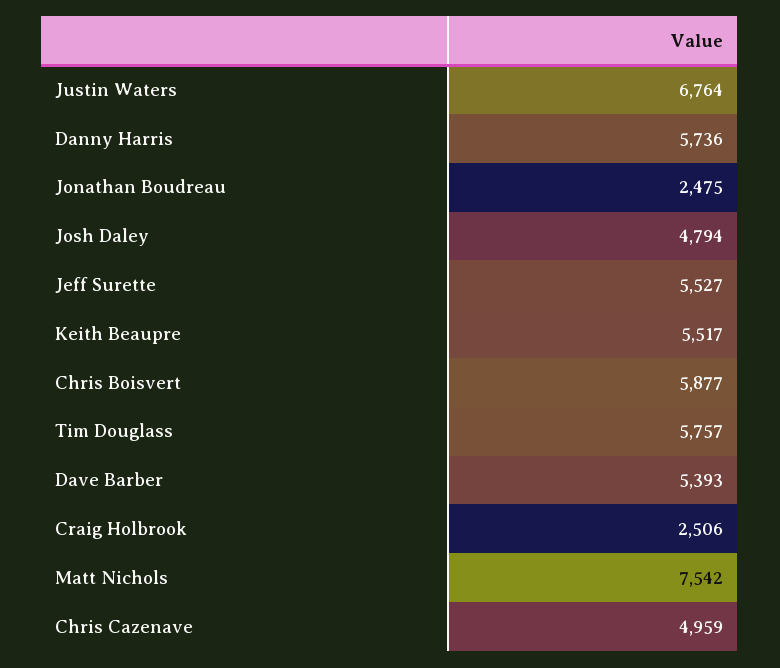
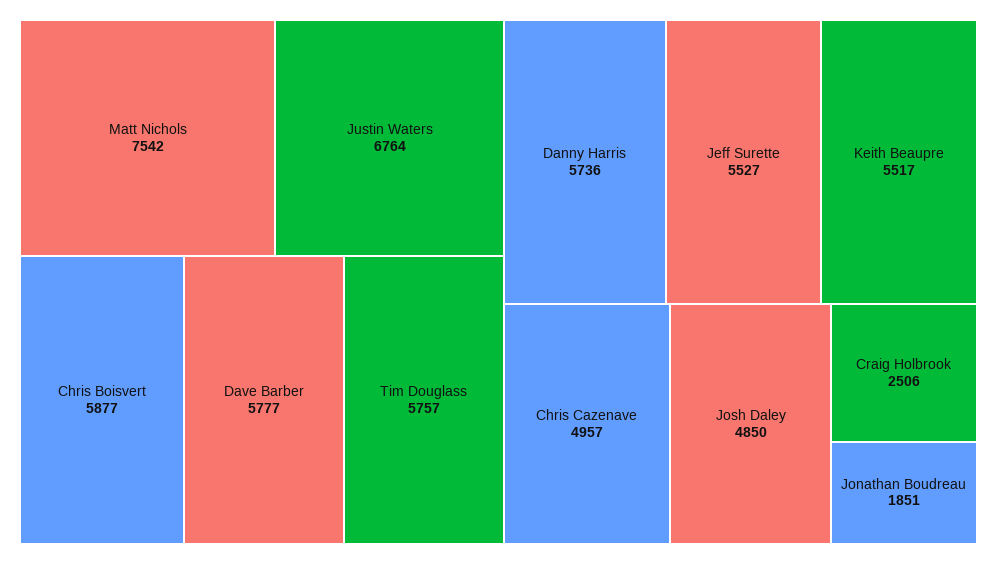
  {
    "Justin Waters": 6764,
    "Danny Harris": 5736,
-   "Jonathan Boudreau": 2475,
+   "Jonathan Boudreau": 1851,
-   "Josh Daley": 4794,
+   "Josh Daley": 4850,
    "Jeff Surette": 5527,
    "Keith Beaupre": 5517,
    "Chris Boisvert": 5877,
    "Tim Douglass": 5757,
-   "Dave Barber": 5393,
+   "Dave Barber": 5777,
    "Craig Holbrook": 2506,
    "Matt Nichols": 7542,
-   "Chris Cazenave": 4959
+   "Chris Cazenave": 4957
  }

